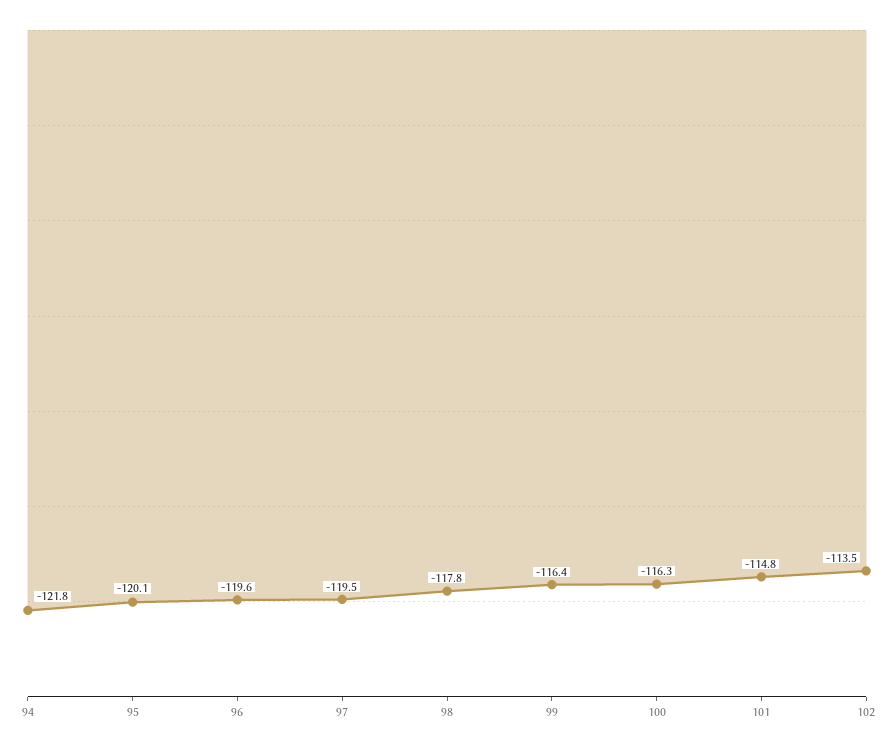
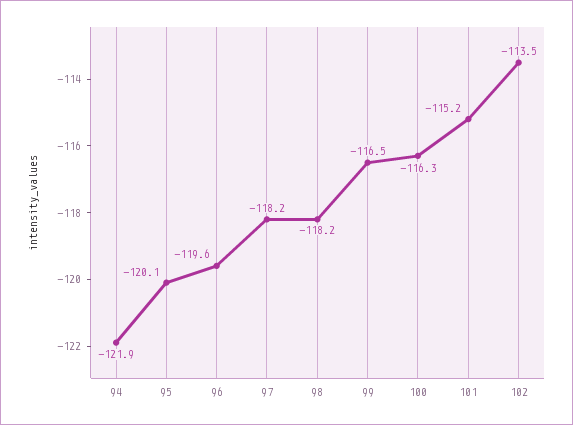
  {
-   "94": -121.8,
+   "94": -121.9,
    "95": -120.1,
    "96": -119.6,
-   "97": -119.5,
+   "97": -118.2,
-   "98": -117.8,
+   "98": -118.2,
-   "99": -116.4,
+   "99": -116.5,
    "100": -116.3,
-   "101": -114.8,
+   "101": -115.2,
    "102": -113.5
  }

